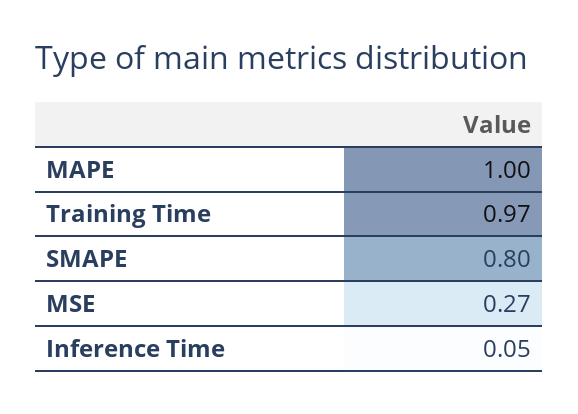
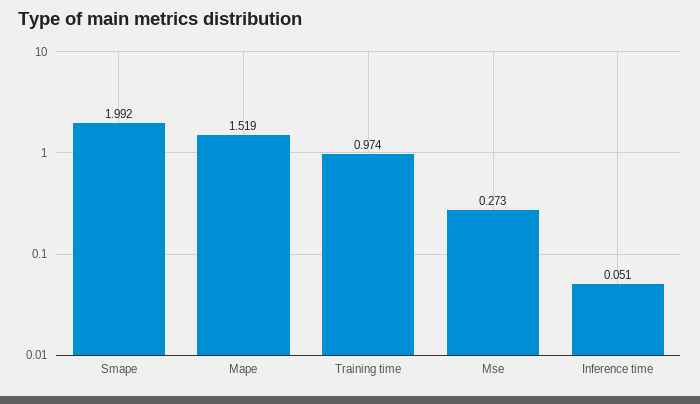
  {
-   "MAPE": 1,
+   "MAPE": 1.519,
    "Training Time": 0.974,
-   "SMAPE": 0.8,
+   "SMAPE": 1.992,
    "MSE": 0.273,
    "Inference Time": 0.051
  }

